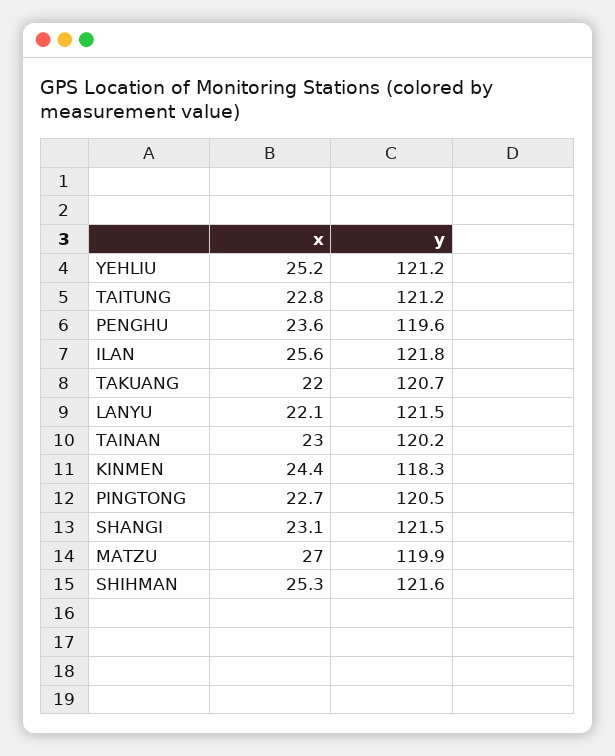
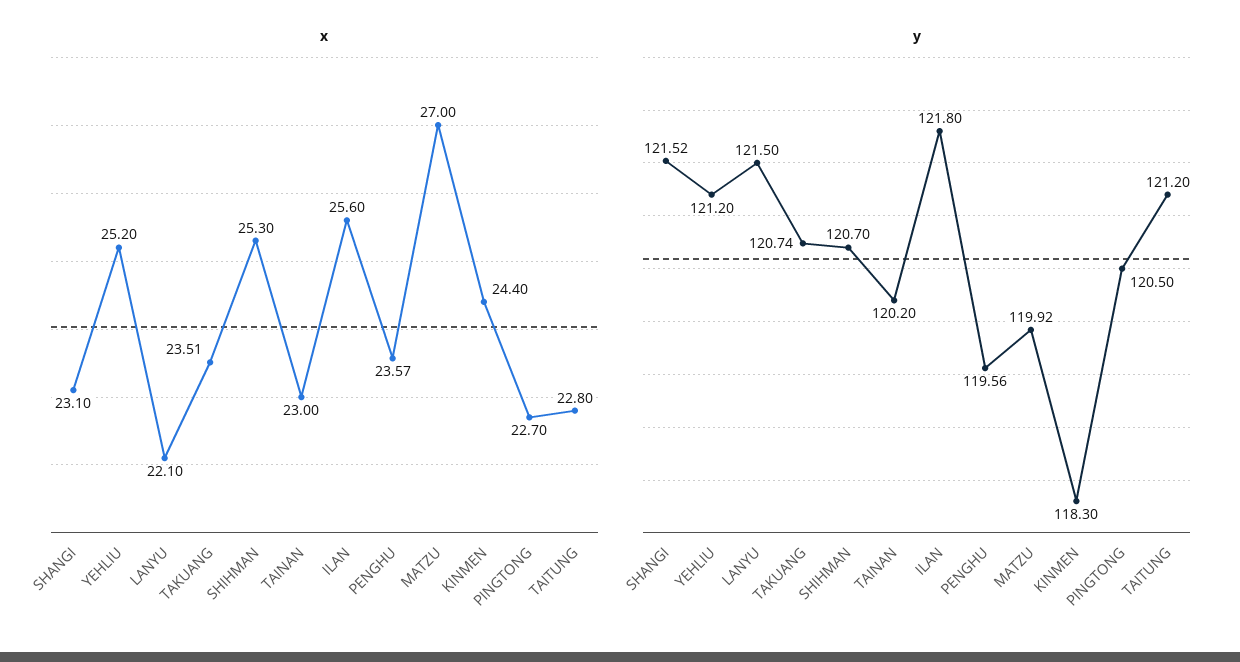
  {
    "x": {
      "YEHLIU": 25.2,
      "TAITUNG": 22.8,
      "PENGHU": 23.57,
      "ILAN": 25.6,
-     "TAKUANG": 22,
+     "TAKUANG": 23.51,
      "LANYU": 22.1,
      "TAINAN": 23,
      "KINMEN": 24.4,
      "PINGTONG": 22.7,
      "SHANGI": 23.1,
      "MATZU": 27,
      "SHIHMAN": 25.3
    },
    "y": {
      "YEHLIU": 121.2,
      "TAITUNG": 121.2,
      "PENGHU": 119.56,
      "ILAN": 121.8,
      "TAKUANG": 120.74,
      "LANYU": 121.5,
      "TAINAN": 120.2,
      "KINMEN": 118.3,
      "PINGTONG": 120.5,
      "SHANGI": 121.52,
      "MATZU": 119.92,
-     "SHIHMAN": 121.6
+     "SHIHMAN": 120.7
    }
  }

